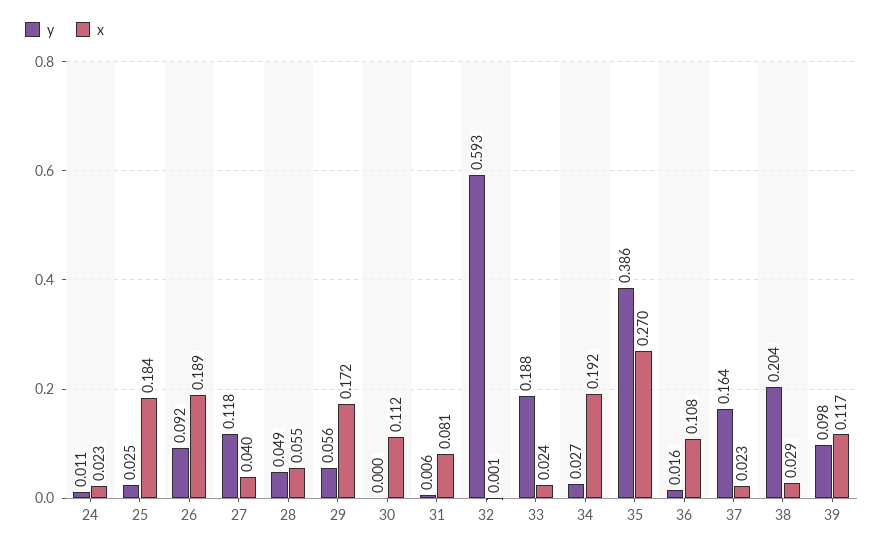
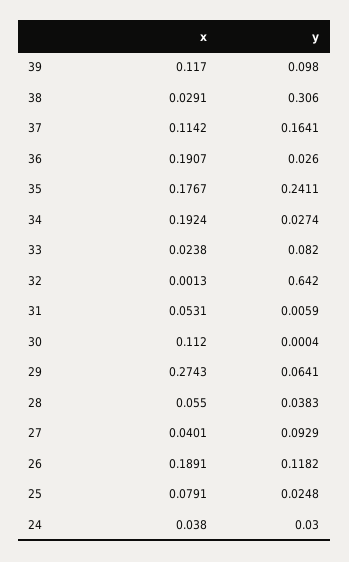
  {
    "y": {
-     "24": 0.011,
+     "24": 0.03,
      "25": 0.0248,
-     "26": 0.092,
+     "26": 0.1182,
-     "27": 0.118,
+     "27": 0.0929,
-     "28": 0.049,
+     "28": 0.0383,
-     "29": 0.056,
+     "29": 0.0641,
      "30": 0.0004,
      "31": 0.0059,
-     "32": 0.593,
+     "32": 0.642,
-     "33": 0.188,
+     "33": 0.082,
      "34": 0.0274,
-     "35": 0.386,
+     "35": 0.2411,
-     "36": 0.016,
+     "36": 0.026,
      "37": 0.1641,
-     "38": 0.204,
+     "38": 0.306,
      "39": 0.098
    },
    "x": {
-     "24": 0.023,
+     "24": 0.038,
-     "25": 0.184,
+     "25": 0.0791,
      "26": 0.1891,
      "27": 0.0401,
      "28": 0.055,
-     "29": 0.172,
+     "29": 0.2743,
      "30": 0.112,
-     "31": 0.081,
+     "31": 0.0531,
      "32": 0.0013,
      "33": 0.0238,
      "34": 0.1924,
-     "35": 0.27,
+     "35": 0.1767,
-     "36": 0.108,
+     "36": 0.1907,
-     "37": 0.023,
+     "37": 0.1142,
      "38": 0.0291,
      "39": 0.117
    }
  }

